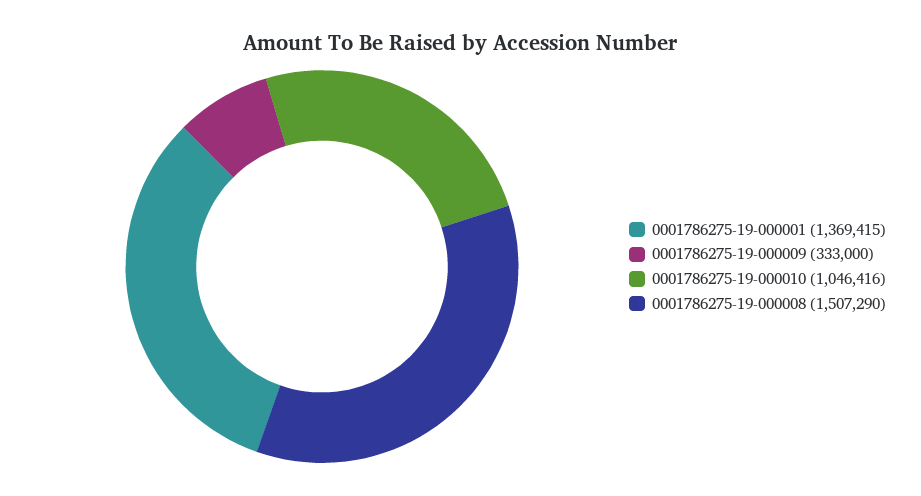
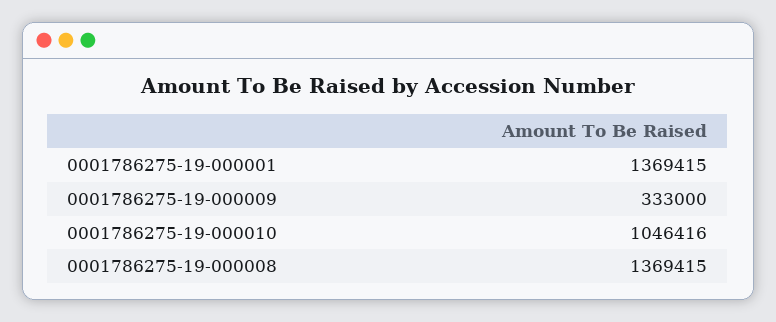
  {
    "0001786275-19-000001": 1369415,
    "0001786275-19-000009": 333000,
    "0001786275-19-000010": 1046416,
-   "0001786275-19-000008": 1507290
+   "0001786275-19-000008": 1369415
  }

